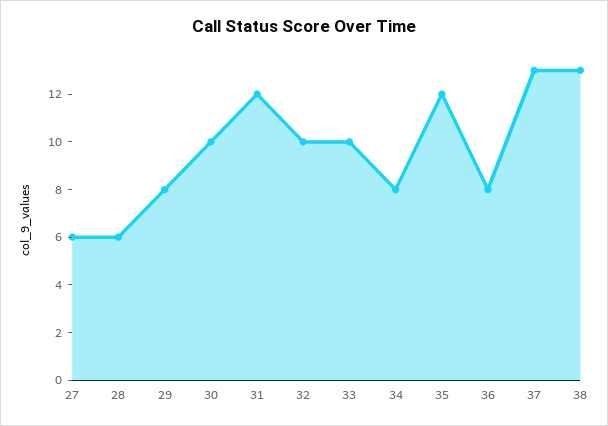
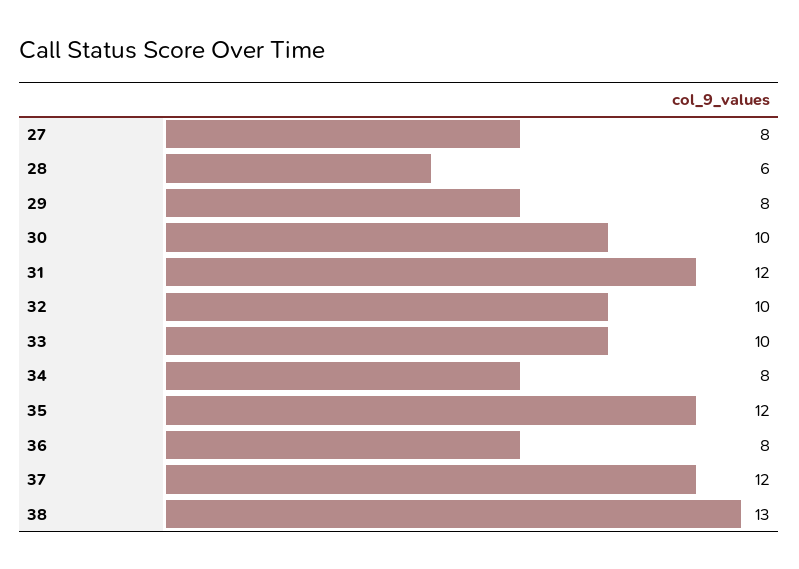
  {
-   "27": 6,
+   "27": 8,
    "28": 6,
    "29": 8,
    "30": 10,
    "31": 12,
    "32": 10,
    "33": 10,
    "34": 8,
    "35": 12,
    "36": 8,
-   "37": 13,
+   "37": 12,
    "38": 13
  }

